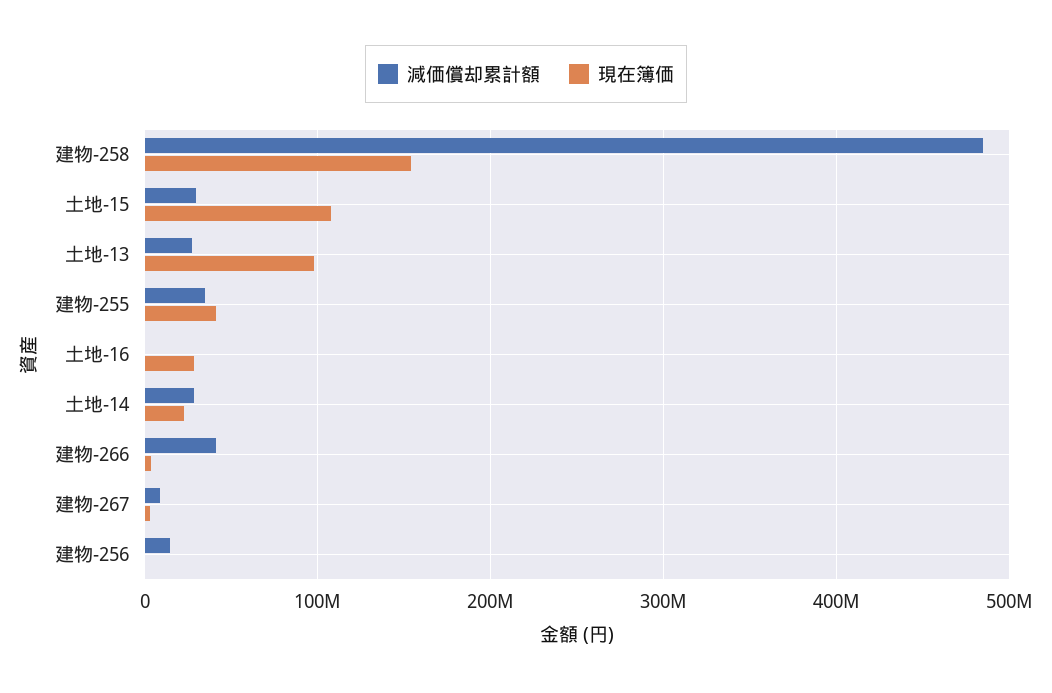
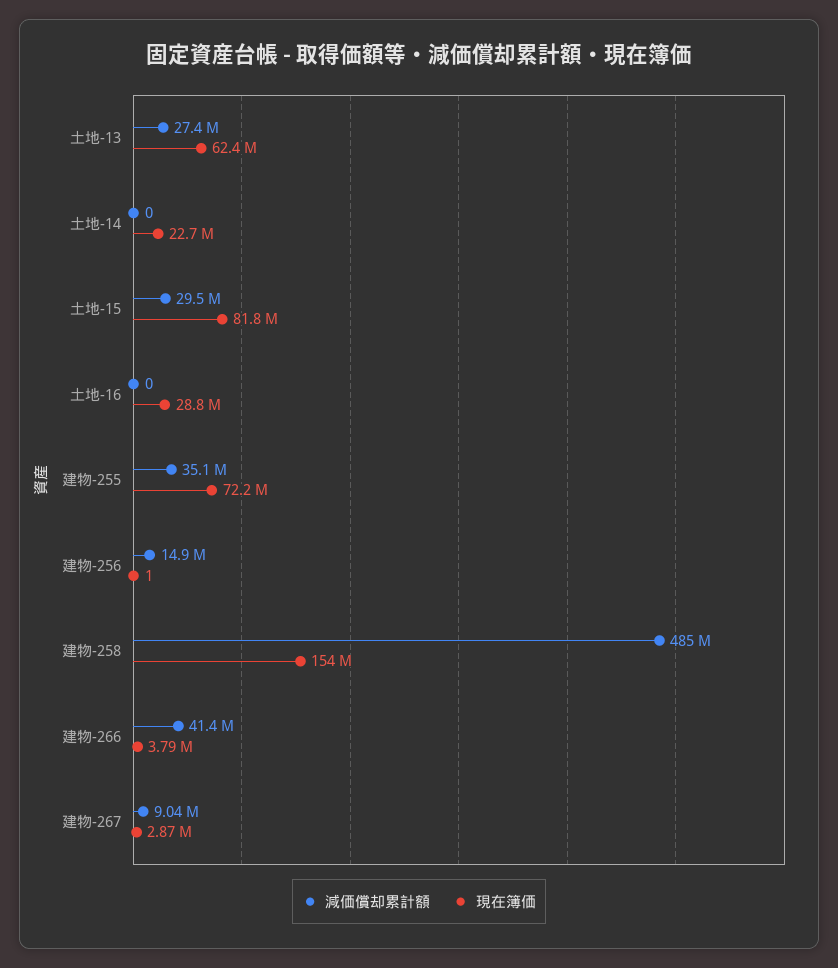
  {
    "減価償却累計額": {
      "建物-258": 485000000,
      "土地-15": 29500000,
      "土地-13": 27400000,
      "建物-255": 35100000,
      "土地-16": 0,
-     "土地-14": 30000000,
+     "土地-14": 0,
      "建物-266": 41400000,
      "建物-267": 9040000,
      "建物-256": 14900000
    },
    "現在簿価": {
      "建物-258": 154000000,
-     "土地-15": 110000000,
+     "土地-15": 81800000,
-     "土地-13": 100000000,
+     "土地-13": 62400000,
-     "建物-255": 40000000,
+     "建物-255": 72200000,
      "土地-16": 28800000,
      "土地-14": 22700000,
      "建物-266": 3790000,
      "建物-267": 2870000,
      "建物-256": 1
    }
  }

